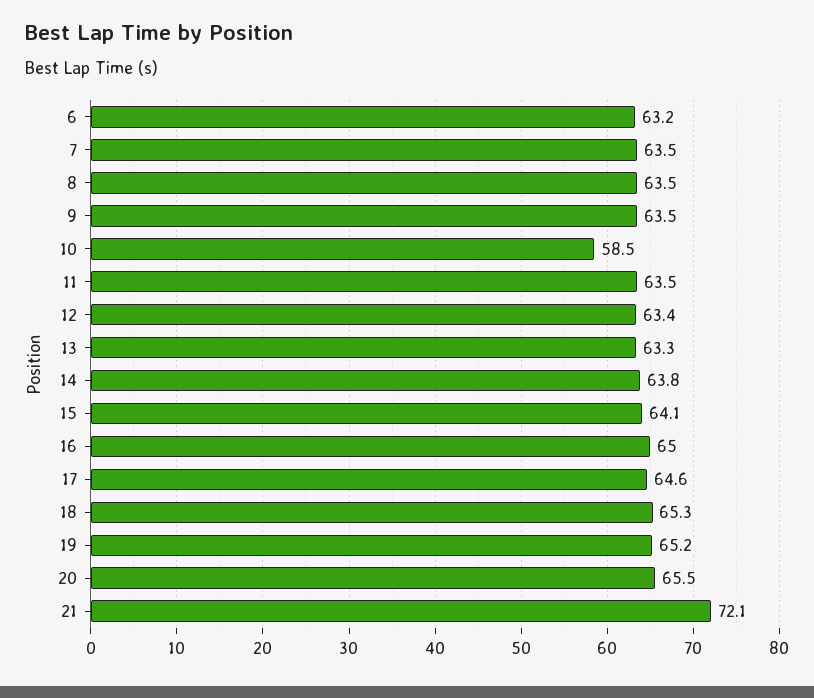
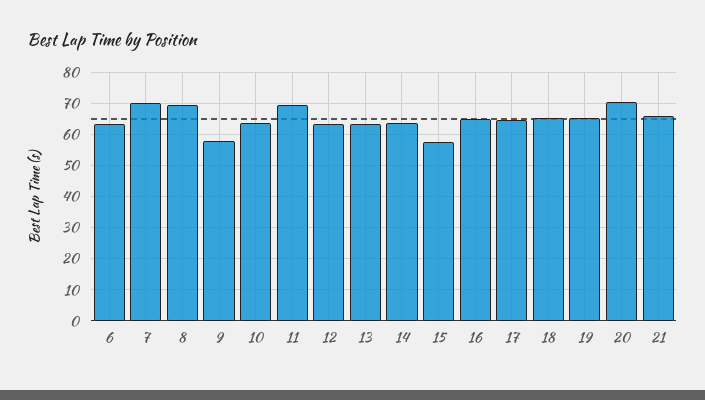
  {
    "6": 63.2,
-   "7": 63.5,
+   "7": 70,
-   "8": 63.5,
+   "8": 70,
-   "9": 63.5,
+   "9": 58,
-   "10": 58.5,
+   "10": 64,
-   "11": 63.5,
+   "11": 70,
    "12": 63.4,
    "13": 63.3,
    "14": 63.8,
-   "15": 64.1,
+   "15": 58,
    "16": 65,
    "17": 64.6,
    "18": 65.3,
    "19": 65.2,
-   "20": 65.5,
+   "20": 70,
-   "21": 72.1
+   "21": 66
  }

